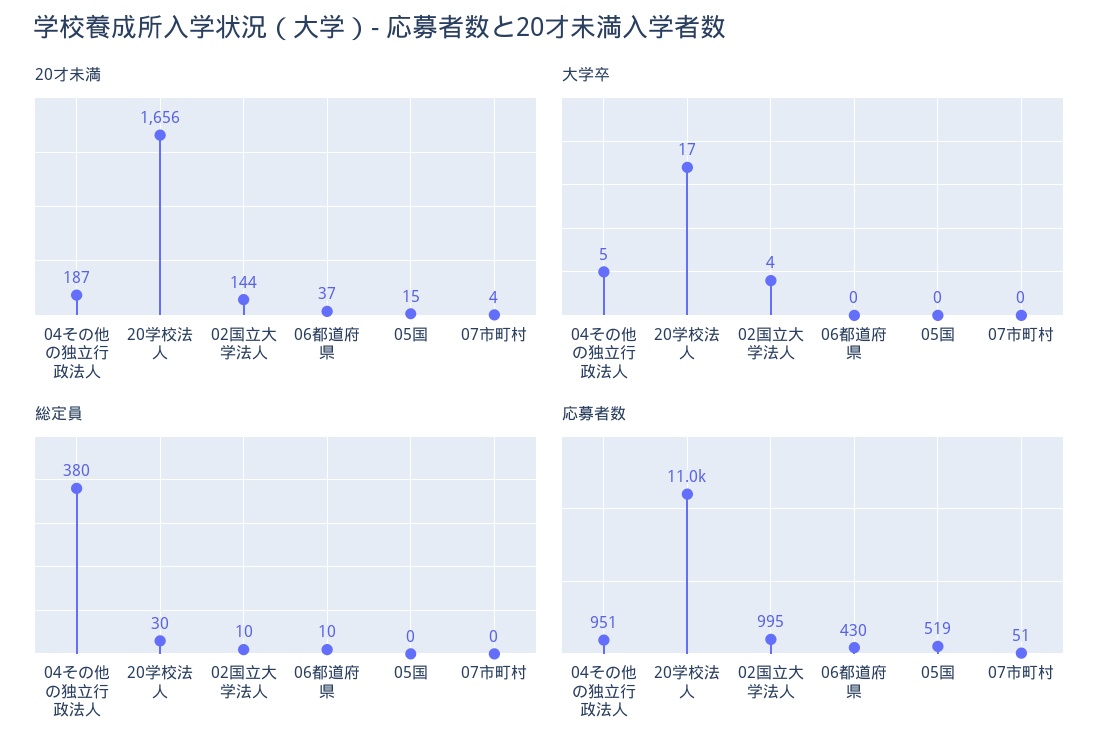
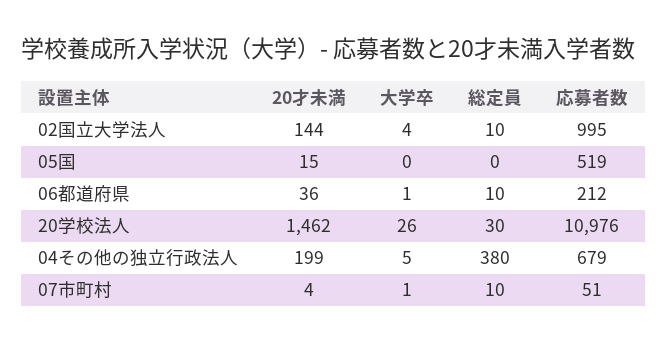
  {
    "20才未満": {
-     "04その他の独立行政法人": 187,
+     "04その他の独立行政法人": 199,
-     "20学校法人": 1656,
+     "20学校法人": 1462,
      "02国立大学法人": 144,
-     "06都道府県": 37,
+     "06都道府県": 36,
      "05国": 15,
      "07市町村": 4
    },
    "大学卒": {
      "04その他の独立行政法人": 5,
-     "20学校法人": 17,
+     "20学校法人": 26,
      "02国立大学法人": 4,
-     "06都道府県": 0,
+     "06都道府県": 1,
      "05国": 0,
-     "07市町村": 0
+     "07市町村": 1
    },
    "総定員": {
      "04その他の独立行政法人": 380,
      "20学校法人": 30,
      "02国立大学法人": 10,
      "06都道府県": 10,
      "05国": 0,
-     "07市町村": 0
+     "07市町村": 10
    },
    "応募者数": {
-     "04その他の独立行政法人": 951,
+     "04その他の独立行政法人": 679,
      "20学校法人": 10976,
      "02国立大学法人": 995,
-     "06都道府県": 430,
+     "06都道府県": 212,
      "05国": 519,
      "07市町村": 51
    }
  }

